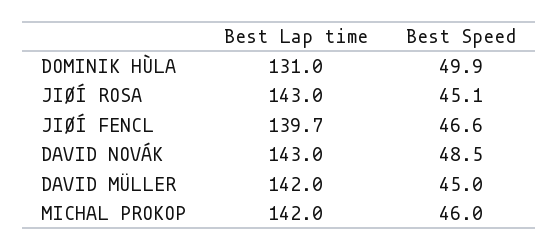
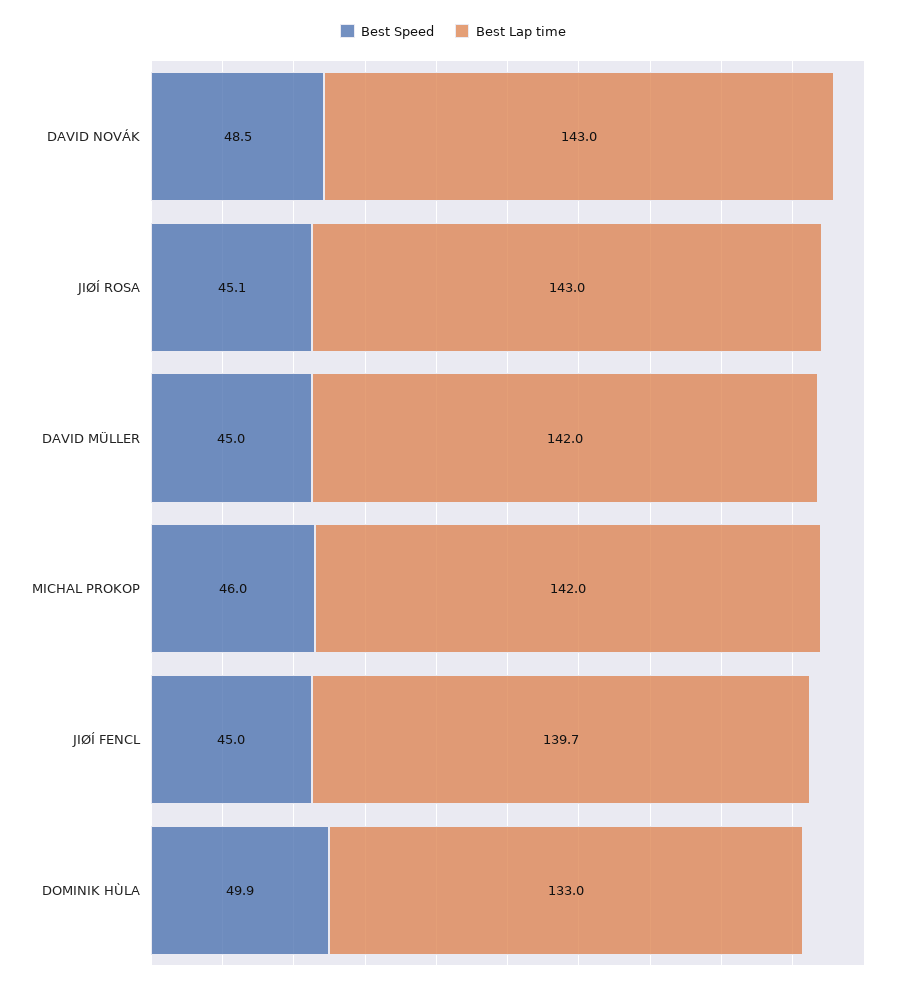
  {
    "Best Lap time": {
-     "DOMINIK HÙLA": 131,
+     "DOMINIK HÙLA": 133,
      "JIØÍ ROSA": 143,
      "JIØÍ FENCL": 139.7,
      "DAVID NOVÁK": 143,
      "DAVID MÜLLER": 142,
      "MICHAL PROKOP": 142
    },
    "Best Speed": {
      "DOMINIK HÙLA": 49.9,
      "JIØÍ ROSA": 45.1,
-     "JIØÍ FENCL": 46.6,
+     "JIØÍ FENCL": 45,
      "DAVID NOVÁK": 48.5,
      "DAVID MÜLLER": 45,
      "MICHAL PROKOP": 46
    }
  }

